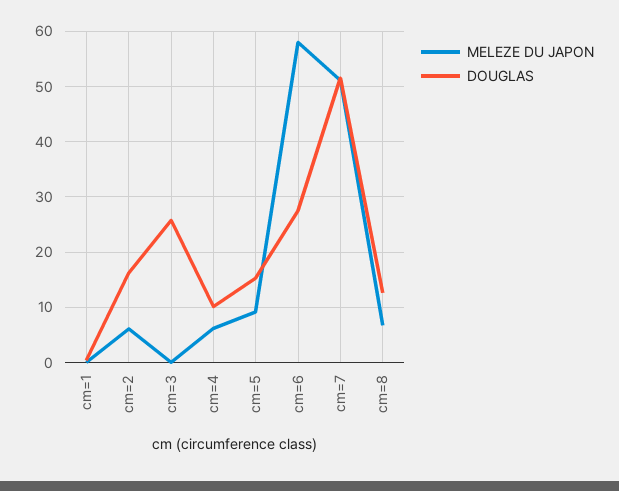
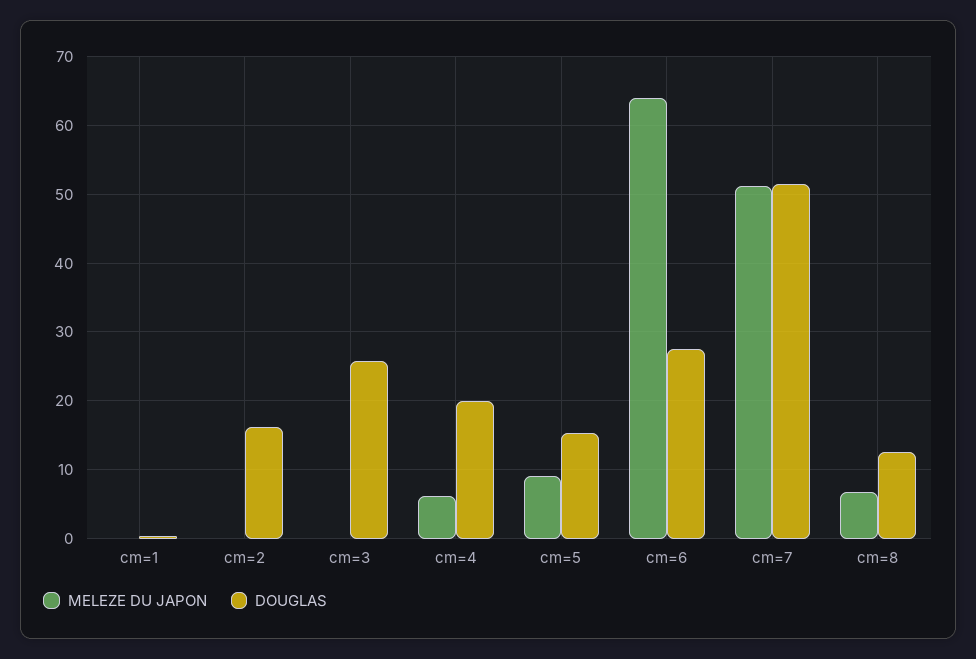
  {
    "MELEZE DU JAPON": {
      "cm=1": 0,
-     "cm=2": 6,
+     "cm=2": 0,
      "cm=3": 0,
      "cm=4": 6,
      "cm=5": 9,
-     "cm=6": 58,
+     "cm=6": 64,
      "cm=7": 51,
      "cm=8": 7
    },
    "DOUGLAS": {
      "cm=1": 0,
      "cm=2": 16,
      "cm=3": 26,
-     "cm=4": 10,
+     "cm=4": 20,
      "cm=5": 15,
      "cm=6": 28,
      "cm=7": 52,
      "cm=8": 13
    }
  }

